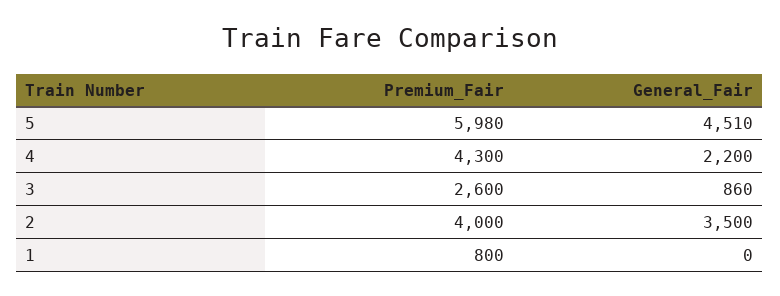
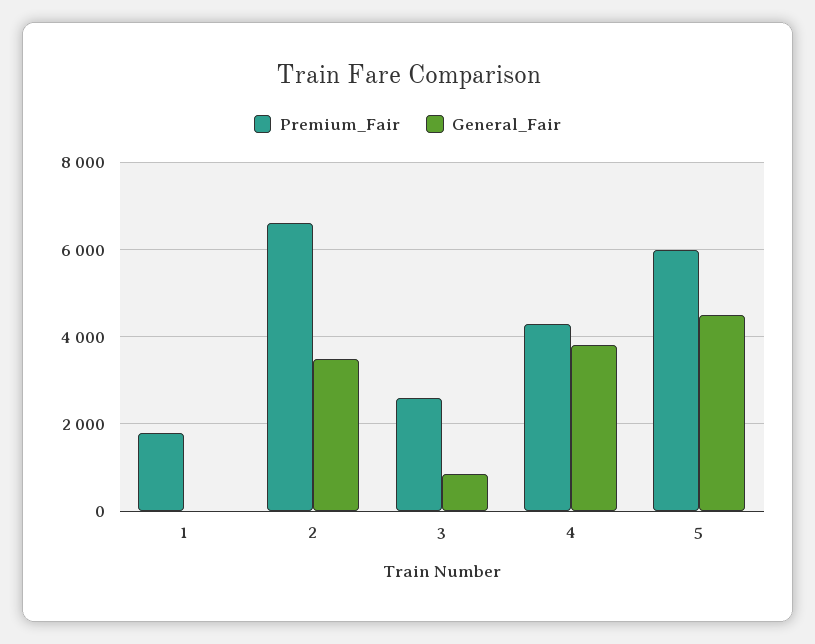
  {
    "Premium_Fair": {
      "5": 5980,
      "4": 4300,
      "3": 2600,
-     "2": 4000,
+     "2": 6600,
-     "1": 800
+     "1": 1800
    },
    "General_Fair": {
      "5": 4510,
-     "4": 2200,
+     "4": 3800,
      "3": 860,
      "2": 3500,
      "1": 0
    }
  }

